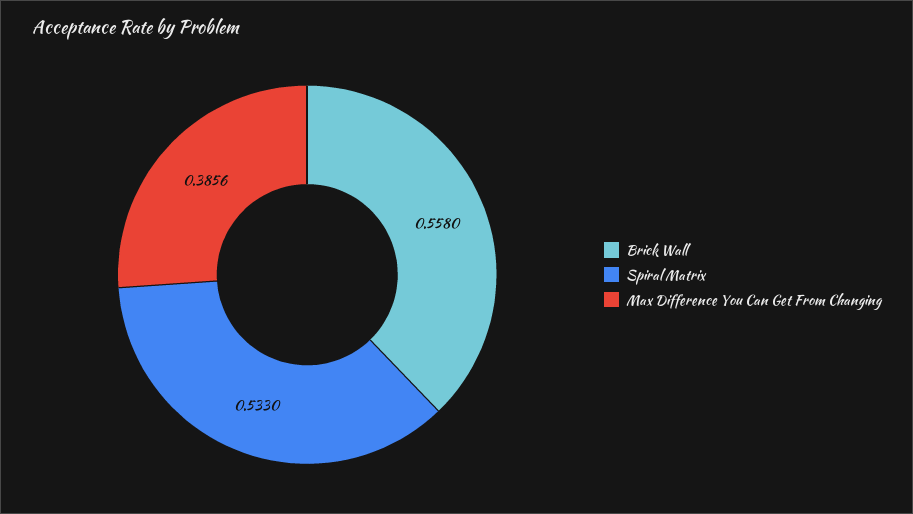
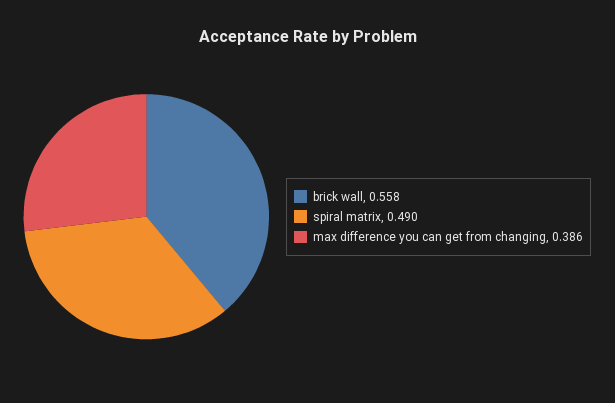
  {
    "Brick Wall": 0.558,
-   "Spiral Matrix": 0.533,
+   "Spiral Matrix": 0.49,
    "Max Difference You Can Get From Changing": 0.3856
  }

